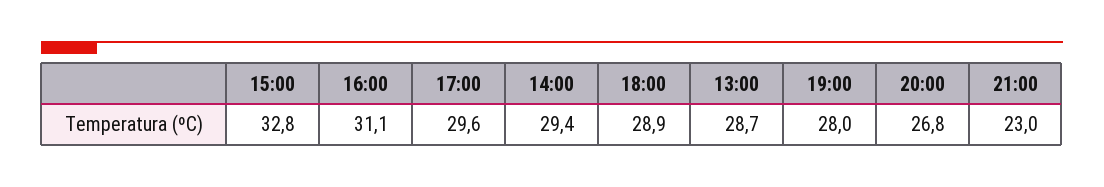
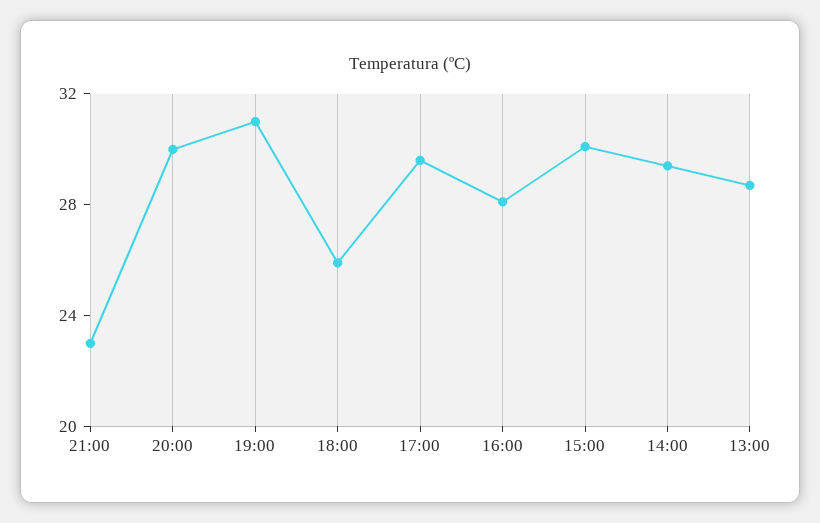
  {
-   "15:00": 32.8,
+   "15:00": 30,
-   "16:00": 31.1,
+   "16:00": 28,
    "17:00": 29.6,
    "14:00": 29.4,
-   "18:00": 28.9,
+   "18:00": 26,
    "13:00": 28.7,
-   "19:00": 28,
+   "19:00": 31,
-   "20:00": 26.8,
+   "20:00": 30,
    "21:00": 23
  }

